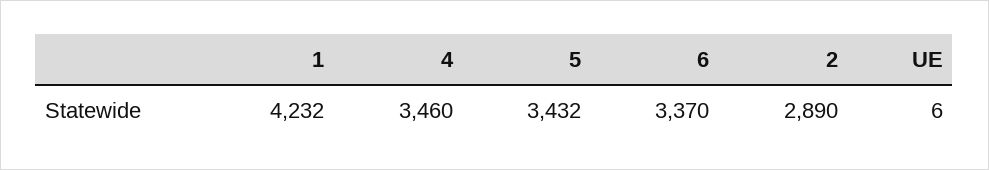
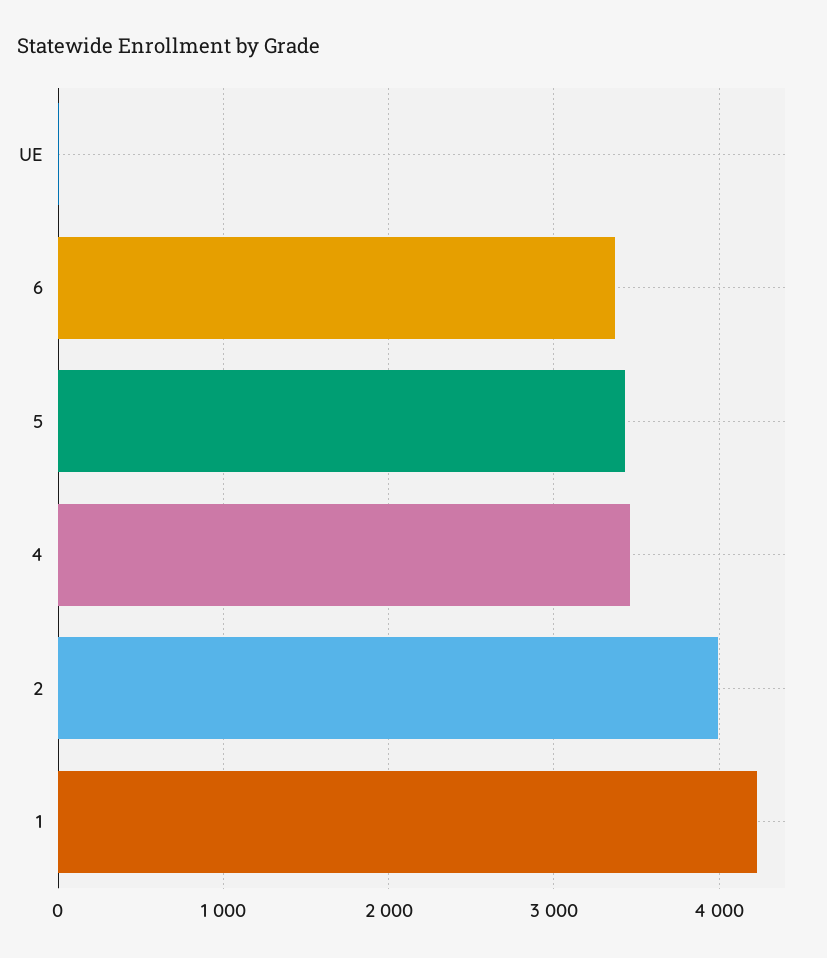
  {
    "1": 4232,
    "4": 3460,
    "5": 3432,
    "6": 3370,
-   "2": 2890,
+   "2": 4000,
    "UE": 6
  }

